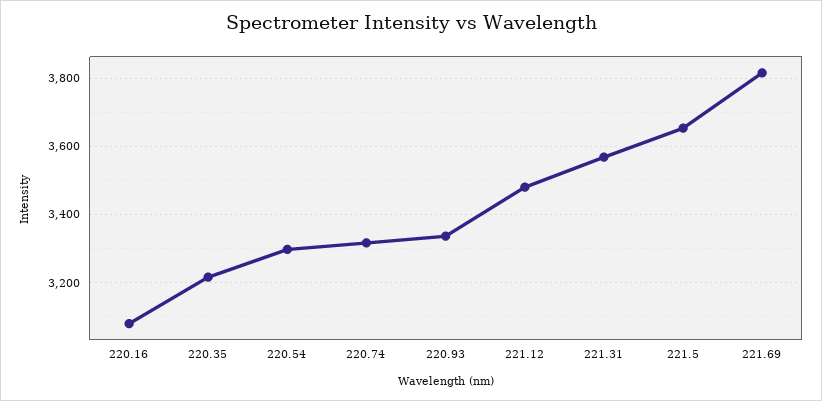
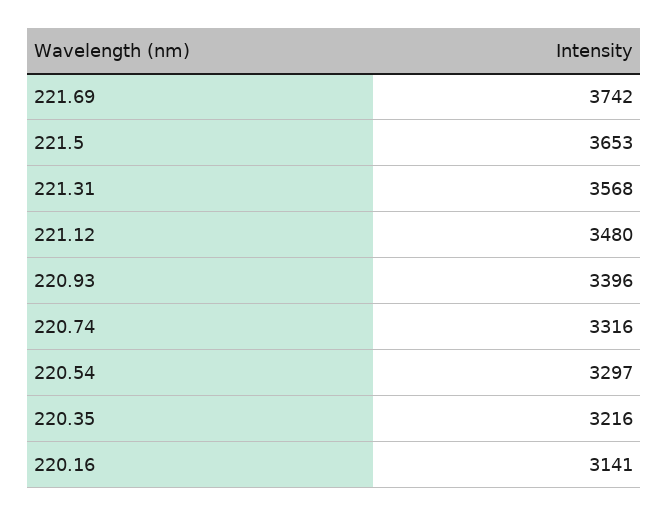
  {
-   "220.16": 3080,
+   "220.16": 3141,
    "220.35": 3216,
    "220.54": 3297,
    "220.74": 3316,
-   "220.93": 3340,
+   "220.93": 3396,
    "221.12": 3480,
    "221.31": 3568,
    "221.5": 3653,
-   "221.69": 3820
+   "221.69": 3742
  }

